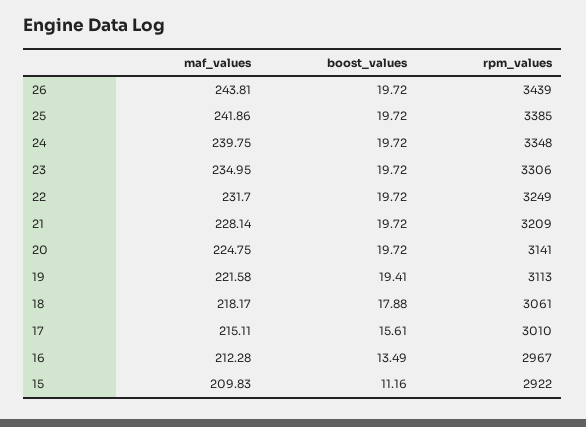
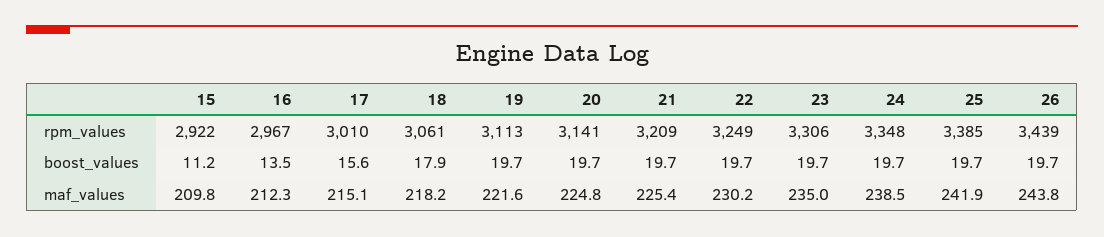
  {
    "maf_values": {
      "26": 243.81,
      "25": 241.86,
-     "24": 239.75,
+     "24": 238.5,
      "23": 234.95,
-     "22": 231.7,
+     "22": 230.2,
-     "21": 228.14,
+     "21": 225.4,
      "20": 224.75,
      "19": 221.58,
      "18": 218.17,
      "17": 215.11,
      "16": 212.28,
      "15": 209.83
    },
    "boost_values": {
      "26": 19.72,
      "25": 19.72,
      "24": 19.72,
      "23": 19.72,
      "22": 19.72,
      "21": 19.72,
      "20": 19.72,
-     "19": 19.41,
+     "19": 19.7,
      "18": 17.88,
      "17": 15.61,
      "16": 13.49,
      "15": 11.16
    },
    "rpm_values": {
      "26": 3439,
      "25": 3385,
      "24": 3348,
      "23": 3306,
      "22": 3249,
      "21": 3209,
      "20": 3141,
      "19": 3113,
      "18": 3061,
      "17": 3010,
      "16": 2967,
      "15": 2922
    }
  }

